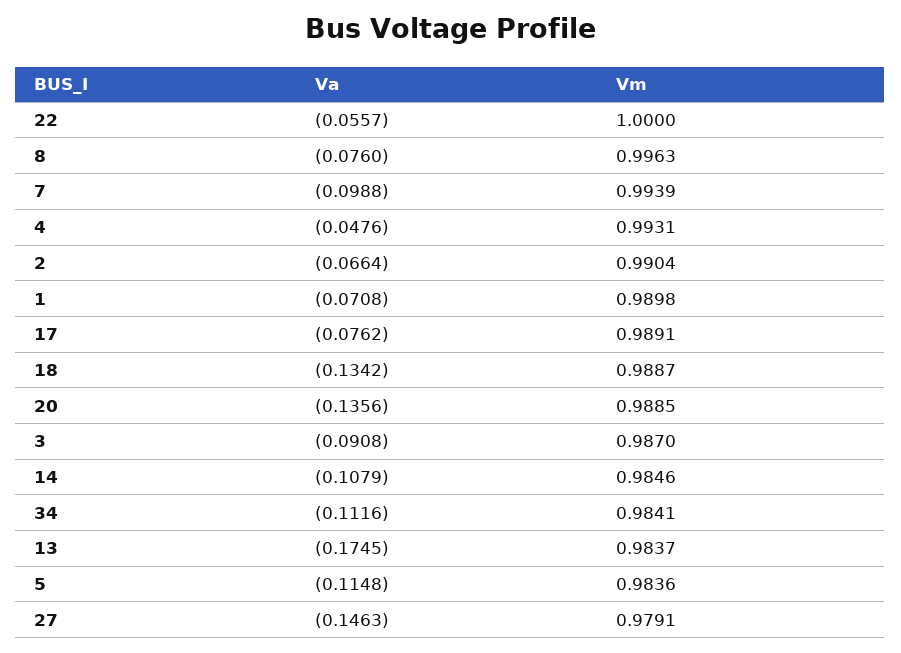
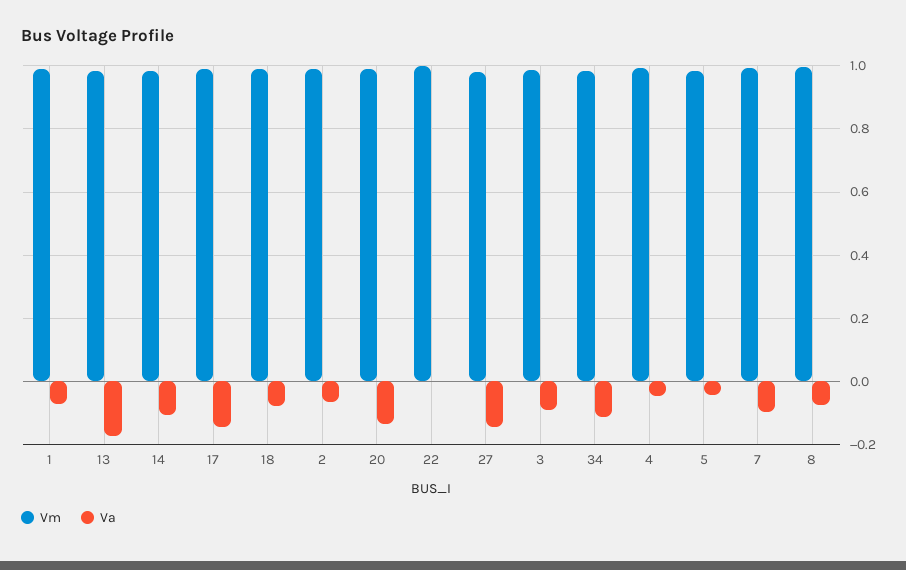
  {
    "Va": {
-     "22": -0.0557,
+     "22": 0,
      "8": -0.076,
      "7": -0.0988,
      "4": -0.0476,
      "2": -0.0664,
      "1": -0.0708,
-     "17": -0.0762,
+     "17": -0.14,
-     "18": -0.1342,
+     "18": -0.08,
      "20": -0.1356,
      "3": -0.0908,
      "14": -0.1079,
      "34": -0.1116,
      "13": -0.1745,
-     "5": -0.1148,
+     "5": -0.04,
      "27": -0.1463
    },
    "Vm": {
      "22": 1,
      "8": 0.9963,
      "7": 0.9939,
      "4": 0.9931,
      "2": 0.9904,
      "1": 0.9898,
      "17": 0.9891,
      "18": 0.9887,
      "20": 0.9885,
      "3": 0.987,
      "14": 0.9846,
      "34": 0.9841,
      "13": 0.9837,
      "5": 0.9836,
      "27": 0.9791
    }
  }

